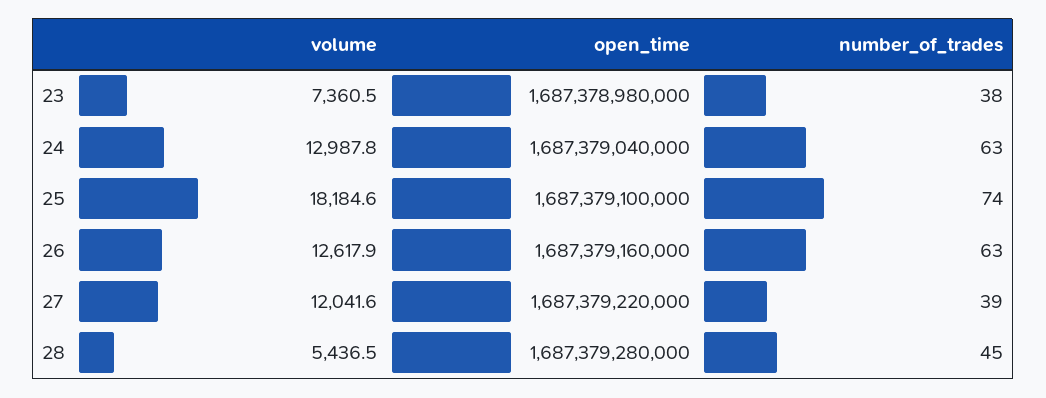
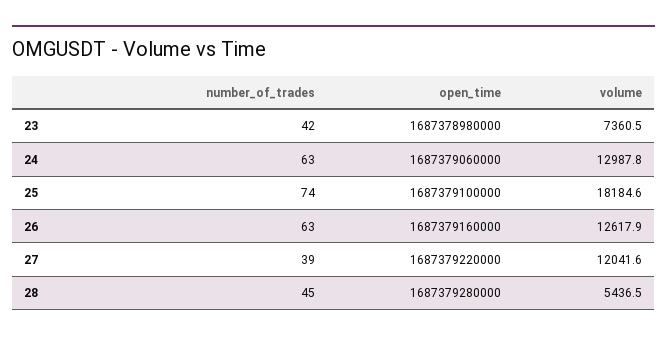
  {
    "volume": {
      "23": 7360.5,
      "24": 12987.8,
      "25": 18184.6,
      "26": 12617.9,
      "27": 12041.6,
      "28": 5436.5
    },
    "open_time": {
      "23": 1687378980000,
-     "24": 1687379040000,
+     "24": 1687379060000,
      "25": 1687379100000,
      "26": 1687379160000,
      "27": 1687379220000,
      "28": 1687379280000
    },
    "number_of_trades": {
-     "23": 38,
+     "23": 42,
      "24": 63,
      "25": 74,
      "26": 63,
      "27": 39,
      "28": 45
    }
  }

